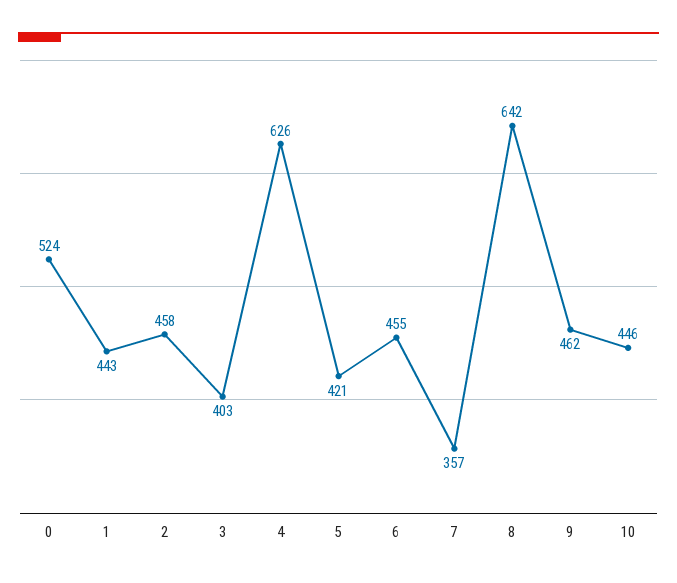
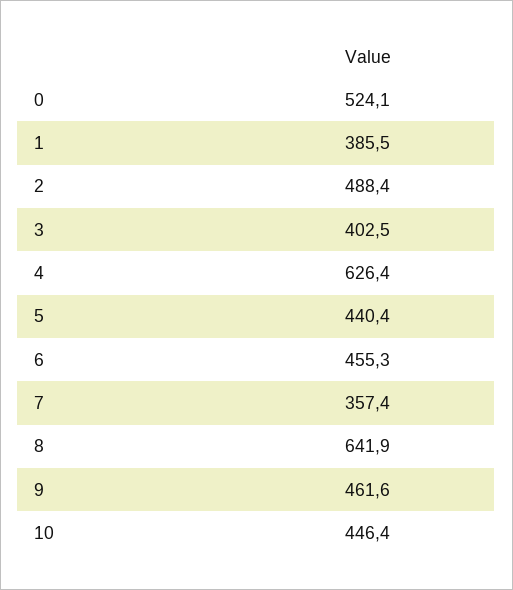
  {
    "0": 524.1,
-   "1": 443,
+   "1": 385.5,
-   "2": 458,
+   "2": 488.4,
    "3": 402.5,
    "4": 626.4,
-   "5": 421,
+   "5": 440.4,
    "6": 455.3,
    "7": 357.4,
    "8": 641.9,
    "9": 461.6,
    "10": 446.4
  }

